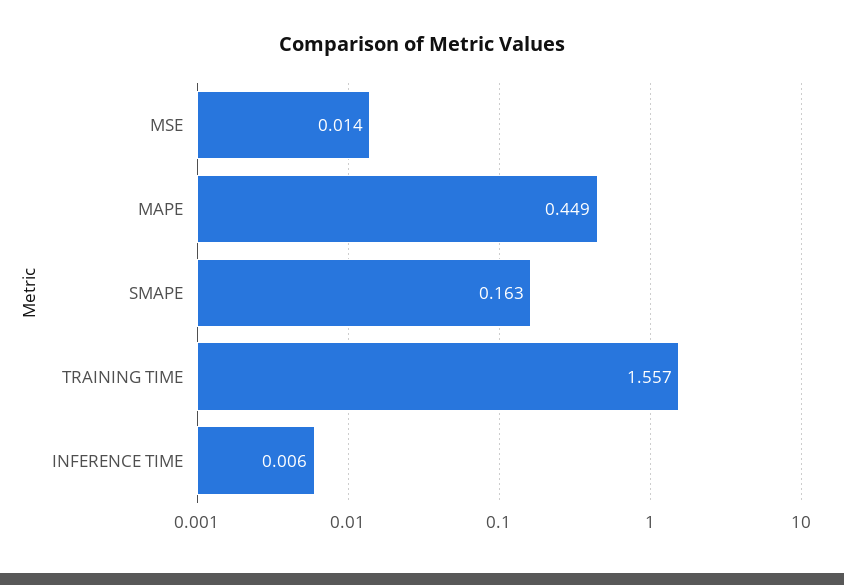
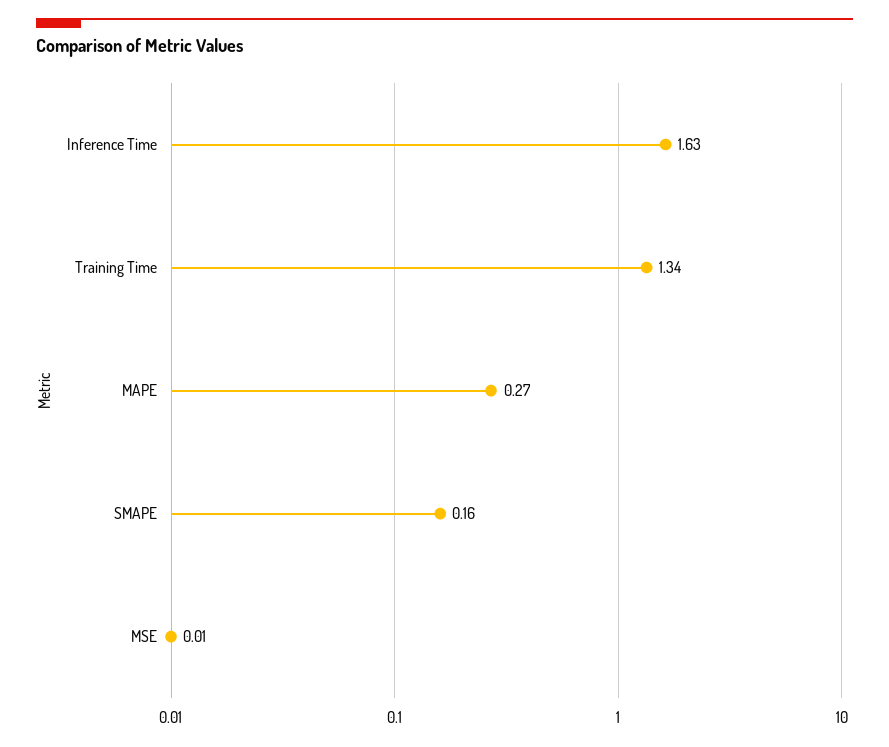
  {
    "MSE": 0.014,
-   "MAPE": 0.449,
+   "MAPE": 0.27,
    "SMAPE": 0.163,
-   "TRAINING TIME": 1.557,
+   "TRAINING TIME": 1.34,
-   "INFERENCE TIME": 0.006
+   "INFERENCE TIME": 1.63
  }

